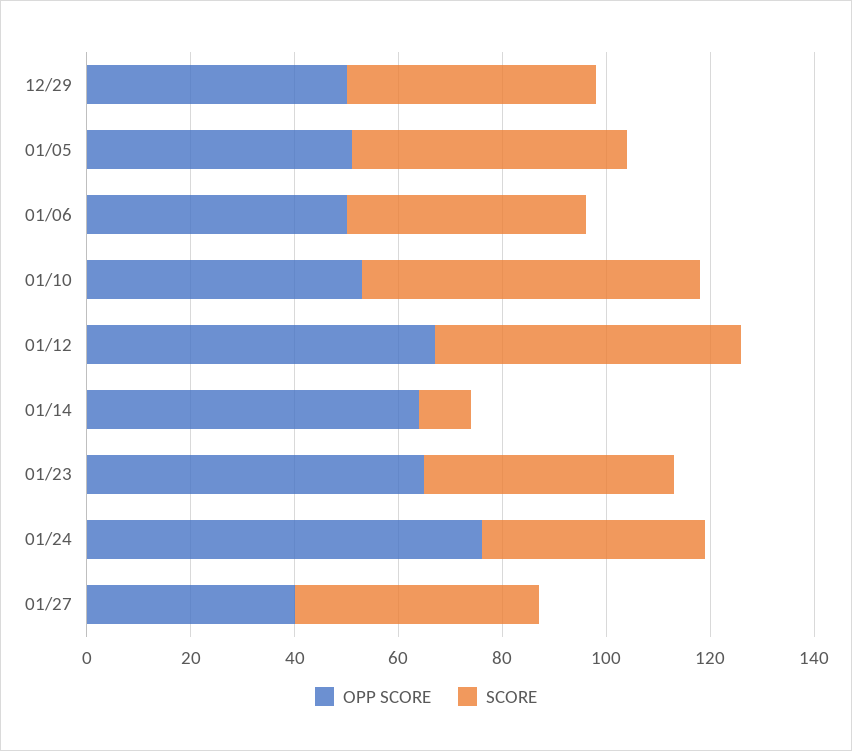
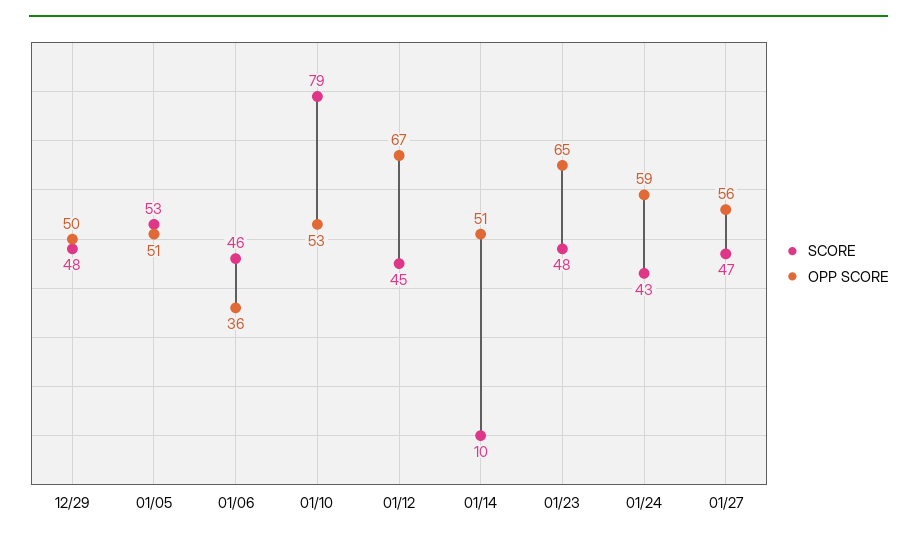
  {
    "OPP SCORE": {
      "12/29": 50,
      "01/05": 51,
-     "01/06": 50,
+     "01/06": 36,
      "01/10": 53,
      "01/12": 67,
-     "01/14": 65,
+     "01/14": 51,
      "01/23": 65,
-     "01/24": 75,
+     "01/24": 59,
-     "01/27": 40
+     "01/27": 56
    },
    "SCORE": {
      "12/29": 48,
      "01/05": 53,
      "01/06": 46,
-     "01/10": 65,
+     "01/10": 79,
-     "01/12": 60,
+     "01/12": 45,
      "01/14": 10,
      "01/23": 48,
      "01/24": 43,
      "01/27": 47
    }
  }

